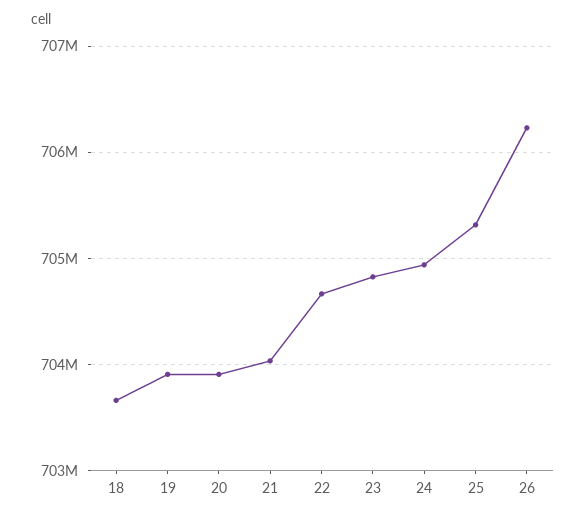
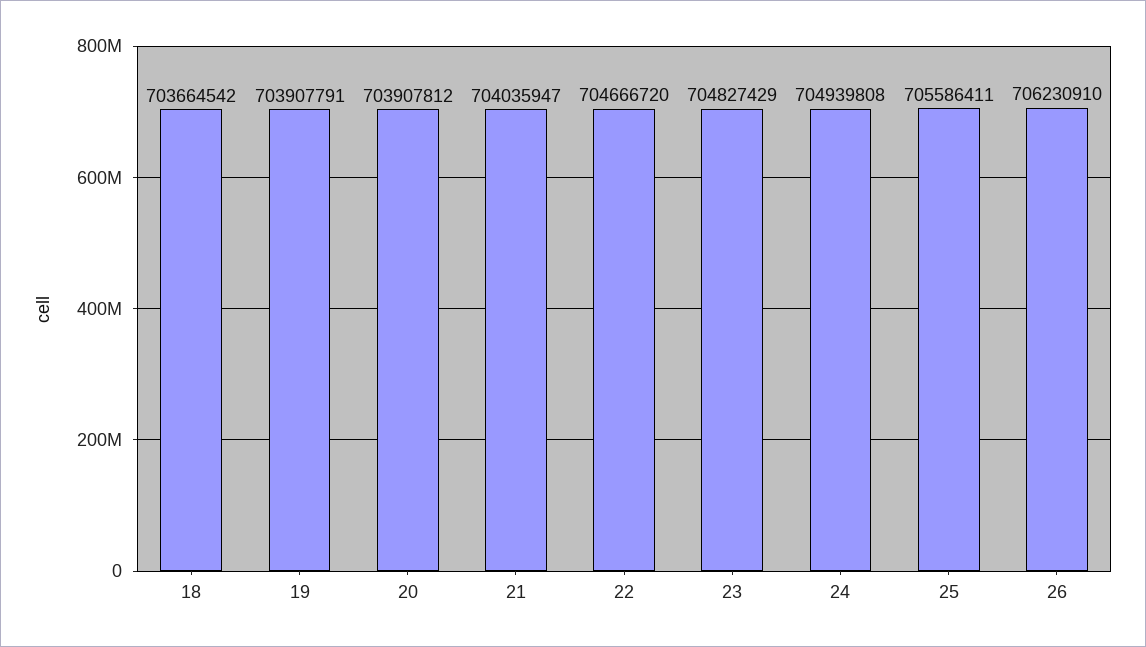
  {
    "18": 703664542,
    "19": 703907791,
    "20": 703907812,
    "21": 704035947,
    "22": 704666720,
    "23": 704827429,
    "24": 704939808,
-   "25": 705300000,
+   "25": 705586411,
    "26": 706230910
  }

